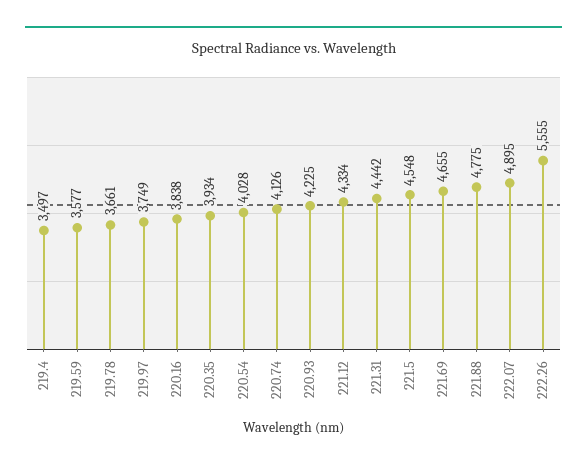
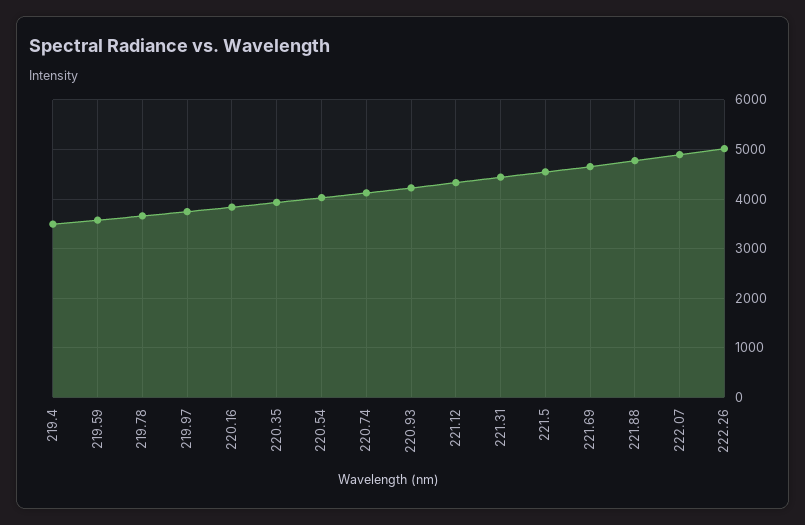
  {
    "219.4": 3497,
    "219.59": 3577,
    "219.78": 3661,
    "219.97": 3749,
    "220.16": 3838,
    "220.35": 3934,
    "220.54": 4028,
    "220.74": 4126,
    "220.93": 4225,
    "221.12": 4334,
    "221.31": 4442,
    "221.5": 4548,
    "221.69": 4655,
    "221.88": 4775,
    "222.07": 4895,
-   "222.26": 5555
+   "222.26": 5000
  }

